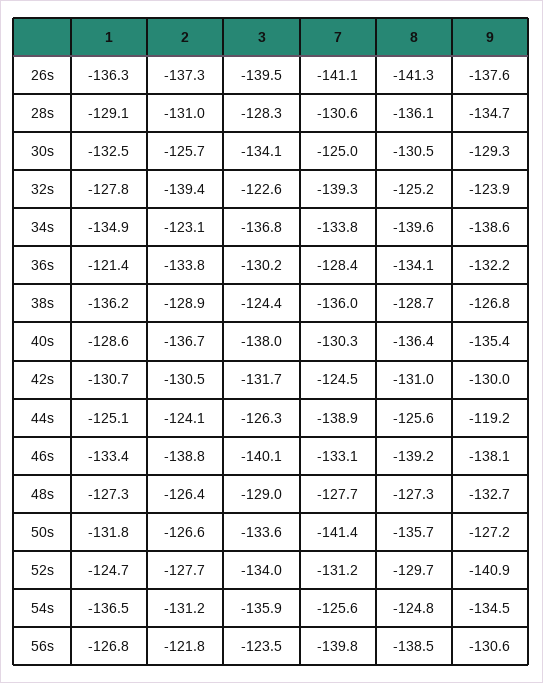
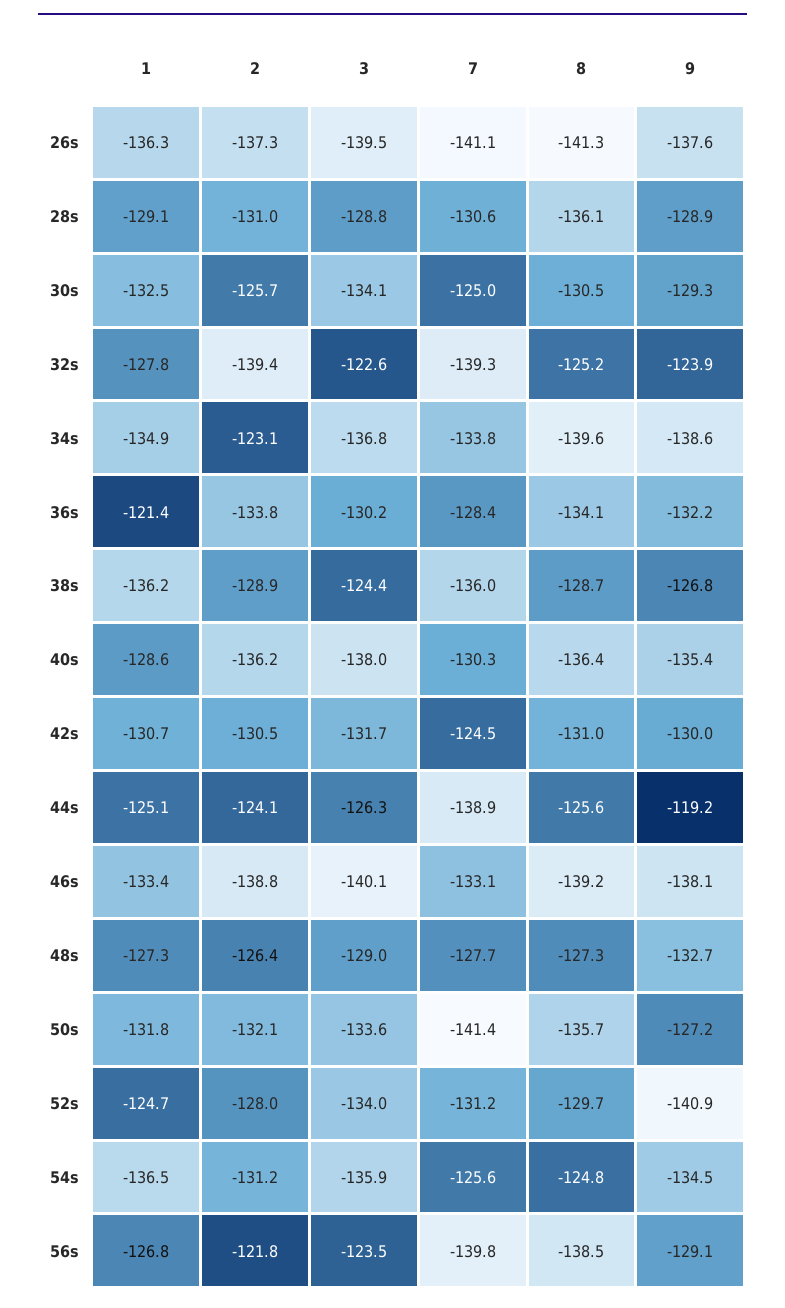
  {
    "1": {
      "26s": -136.3,
      "28s": -129.1,
      "30s": -132.5,
      "32s": -127.8,
      "34s": -134.9,
      "36s": -121.4,
      "38s": -136.2,
      "40s": -128.6,
      "42s": -130.7,
      "44s": -125.1,
      "46s": -133.4,
      "48s": -127.3,
      "50s": -131.8,
      "52s": -124.7,
      "54s": -136.5,
      "56s": -126.8
    },
    "2": {
      "26s": -137.3,
      "28s": -131,
      "30s": -125.7,
      "32s": -139.4,
      "34s": -123.1,
      "36s": -133.8,
      "38s": -128.9,
-     "40s": -136.7,
+     "40s": -136.2,
      "42s": -130.5,
      "44s": -124.1,
      "46s": -138.8,
      "48s": -126.4,
-     "50s": -126.6,
+     "50s": -132.1,
-     "52s": -127.7,
+     "52s": -128,
      "54s": -131.2,
      "56s": -121.8
    },
    "3": {
      "26s": -139.5,
-     "28s": -128.3,
+     "28s": -128.8,
      "30s": -134.1,
      "32s": -122.6,
      "34s": -136.8,
      "36s": -130.2,
      "38s": -124.4,
      "40s": -138,
      "42s": -131.7,
      "44s": -126.3,
      "46s": -140.1,
      "48s": -129,
      "50s": -133.6,
      "52s": -134,
      "54s": -135.9,
      "56s": -123.5
    },
    "7": {
      "26s": -141.1,
      "28s": -130.6,
      "30s": -125,
      "32s": -139.3,
      "34s": -133.8,
      "36s": -128.4,
      "38s": -136,
      "40s": -130.3,
      "42s": -124.5,
      "44s": -138.9,
      "46s": -133.1,
      "48s": -127.7,
      "50s": -141.4,
      "52s": -131.2,
      "54s": -125.6,
      "56s": -139.8
    },
    "8": {
      "26s": -141.3,
      "28s": -136.1,
      "30s": -130.5,
      "32s": -125.2,
      "34s": -139.6,
      "36s": -134.1,
      "38s": -128.7,
      "40s": -136.4,
      "42s": -131,
      "44s": -125.6,
      "46s": -139.2,
      "48s": -127.3,
      "50s": -135.7,
      "52s": -129.7,
      "54s": -124.8,
      "56s": -138.5
    },
    "9": {
      "26s": -137.6,
-     "28s": -134.7,
+     "28s": -128.9,
      "30s": -129.3,
      "32s": -123.9,
      "34s": -138.6,
      "36s": -132.2,
      "38s": -126.8,
      "40s": -135.4,
      "42s": -130,
      "44s": -119.2,
      "46s": -138.1,
      "48s": -132.7,
      "50s": -127.2,
      "52s": -140.9,
      "54s": -134.5,
-     "56s": -130.6
+     "56s": -129.1
    }
  }

